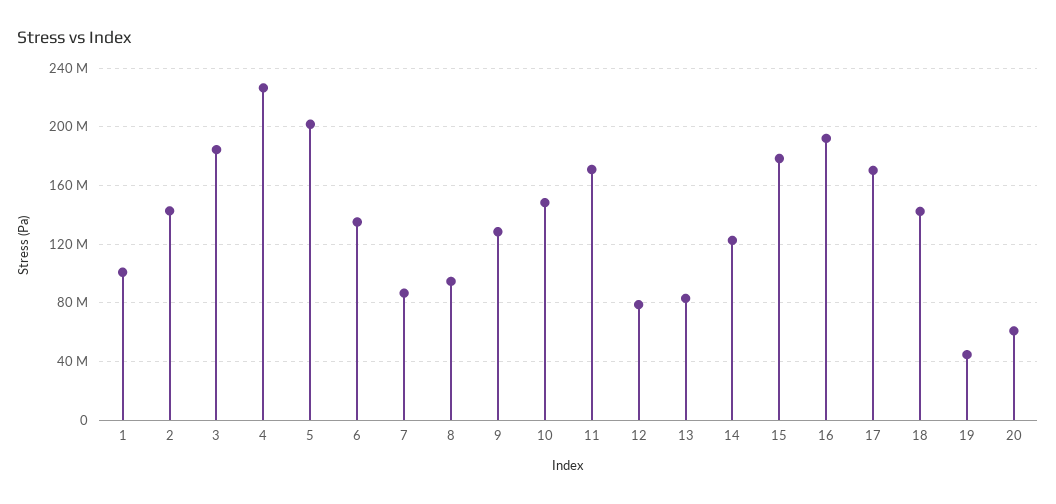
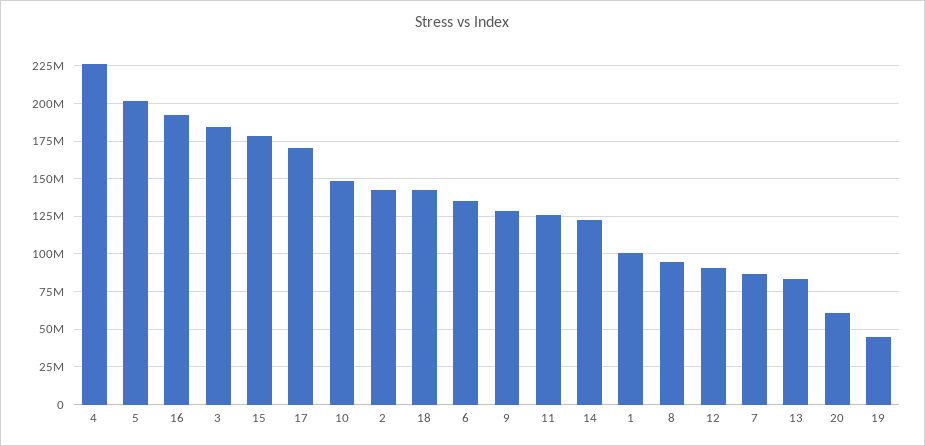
  {
    "1": 100000000,
    "2": 145000000,
    "3": 185000000,
    "4": 225000000,
    "5": 200000000,
    "6": 135000000,
    "7": 85000000,
    "8": 95000000,
    "9": 130000000,
    "10": 150000000,
-   "11": 170000000,
+   "11": 125000000,
-   "12": 80000000,
+   "12": 90000000,
    "13": 85000000,
    "14": 125000000,
    "15": 180000000,
    "16": 190000000,
    "17": 170000000,
    "18": 140000000,
    "19": 45000000,
    "20": 60000000
  }

